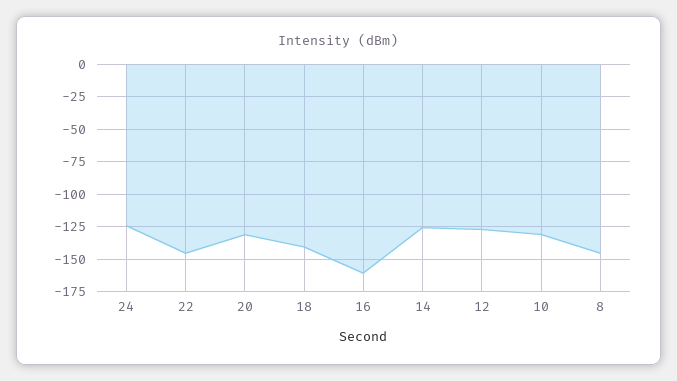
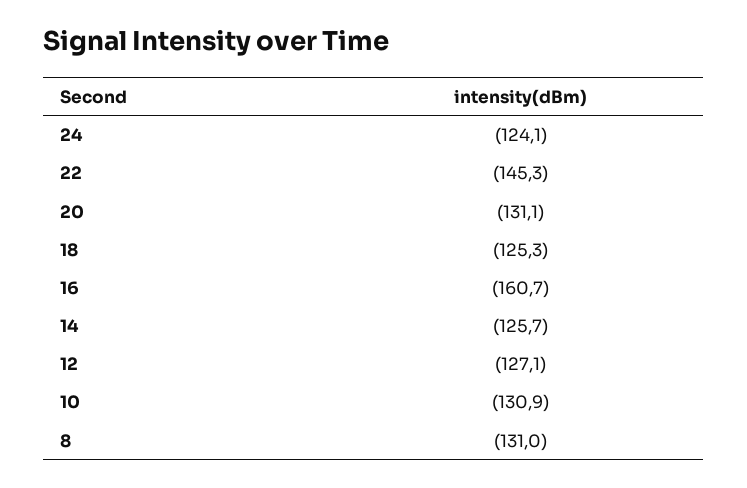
  {
    "24": -124.1,
    "22": -145.3,
    "20": -131.1,
-   "18": -140,
+   "18": -125.3,
    "16": -160.7,
    "14": -125.7,
    "12": -127.1,
    "10": -130.9,
-   "8": -145
+   "8": -131
  }

